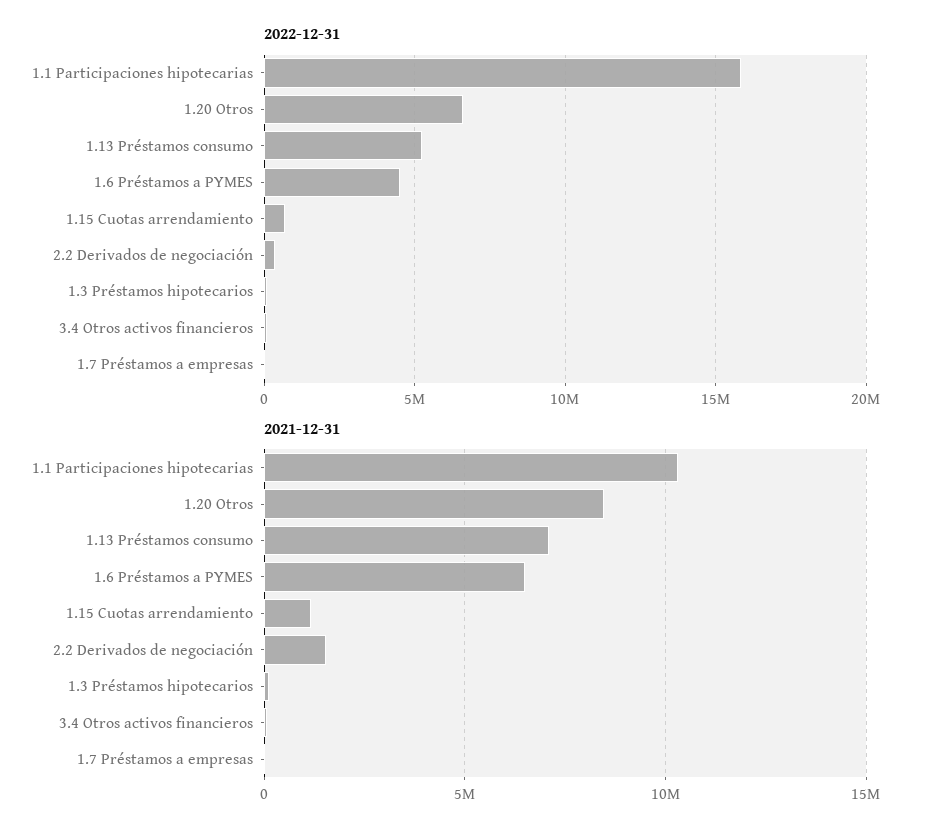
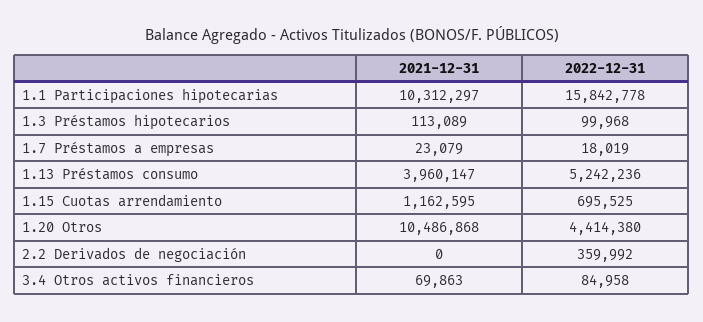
  {
    "2022-12-31": {
      "1.1 Participaciones hipotecarias": 15842778,
-     "1.20 Otros": 6500000,
+     "1.20 Otros": 4414380,
      "1.13 Préstamos consumo": 5242236,
-     "1.6 Préstamos a PYMES": 4500000,
      "1.15 Cuotas arrendamiento": 695525,
      "2.2 Derivados de negociación": 359992,
      "1.3 Préstamos hipotecarios": 99968,
      "3.4 Otros activos financieros": 84958,
      "1.7 Préstamos a empresas": 18019
    },
    "2021-12-31": {
      "1.1 Participaciones hipotecarias": 10312297,
-     "1.20 Otros": 8500000,
+     "1.20 Otros": 10486868,
-     "1.13 Préstamos consumo": 7000000,
+     "1.13 Préstamos consumo": 3960147,
-     "1.6 Préstamos a PYMES": 6500000,
      "1.15 Cuotas arrendamiento": 1162595,
-     "2.2 Derivados de negociación": 1500000,
+     "2.2 Derivados de negociación": 0,
      "1.3 Préstamos hipotecarios": 113089,
      "3.4 Otros activos financieros": 69863,
      "1.7 Préstamos a empresas": 23079
    }
  }

